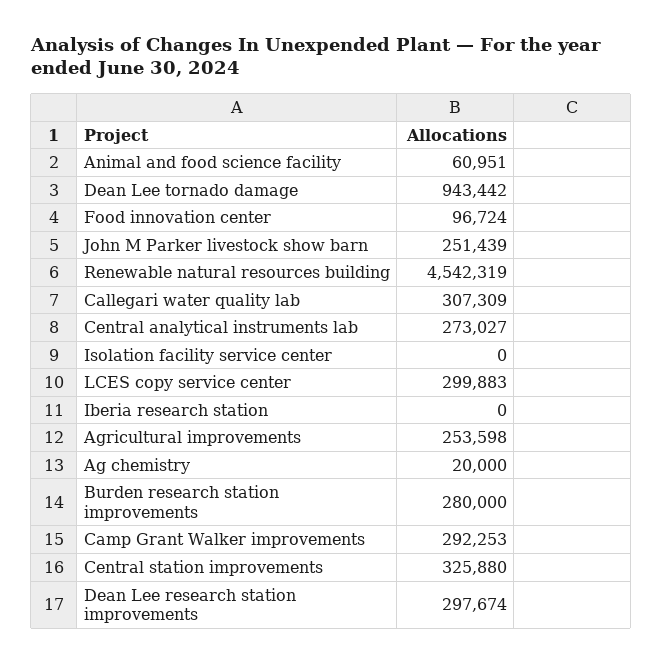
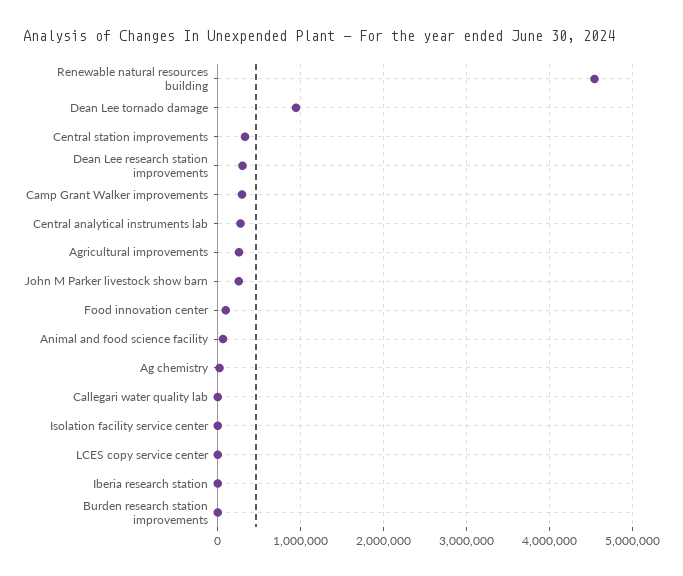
  {
    "Animal and food science facility": 60951,
    "Dean Lee tornado damage": 943442,
    "Food innovation center": 96724,
    "John M Parker livestock show barn": 251439,
    "Renewable natural resources building": 4542319,
-   "Callegari water quality lab": 307309,
+   "Callegari water quality lab": 0,
    "Central analytical instruments lab": 273027,
    "Isolation facility service center": 0,
-   "LCES copy service center": 299883,
+   "LCES copy service center": 0,
    "Iberia research station": 0,
    "Agricultural improvements": 253598,
    "Ag chemistry": 20000,
-   "Burden research station improvements": 280000,
+   "Burden research station improvements": 0,
    "Camp Grant Walker improvements": 292253,
    "Central station improvements": 325880,
    "Dean Lee research station improvements": 297674
  }

